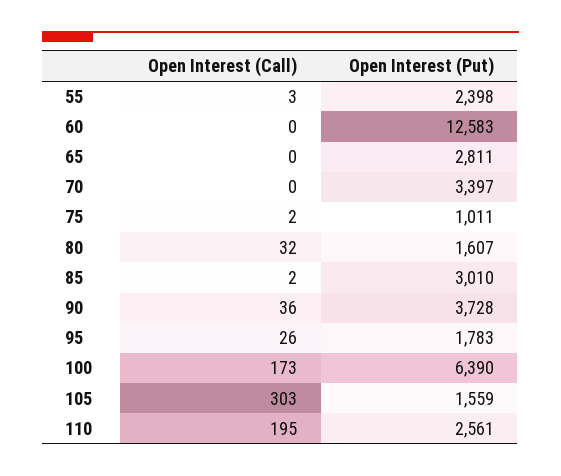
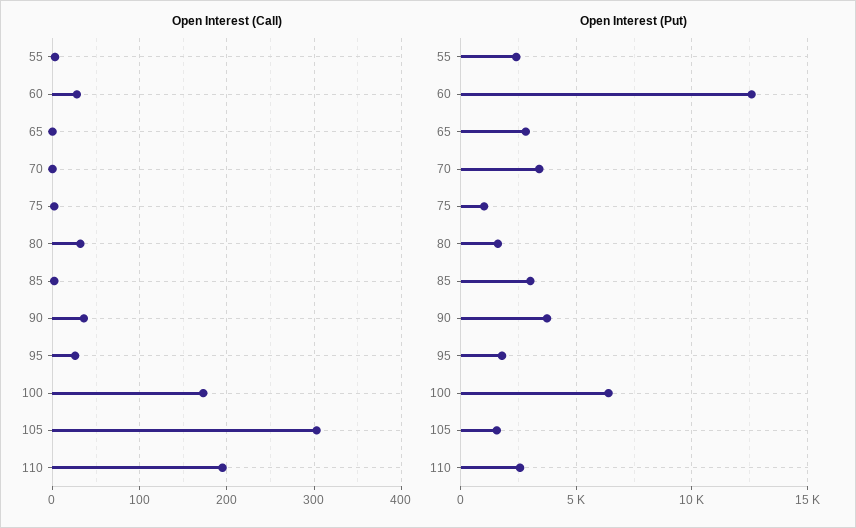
  {
    "Open Interest (Call)": {
      "55": 3,
-     "60": 0,
+     "60": 30,
      "65": 0,
      "70": 0,
      "75": 2,
      "80": 32,
      "85": 2,
      "90": 36,
      "95": 26,
      "100": 173,
      "105": 303,
      "110": 195
    },
    "Open Interest (Put)": {
      "55": 2398,
      "60": 12583,
      "65": 2811,
      "70": 3397,
      "75": 1011,
      "80": 1607,
      "85": 3010,
      "90": 3728,
      "95": 1783,
      "100": 6390,
      "105": 1559,
      "110": 2561
    }
  }

